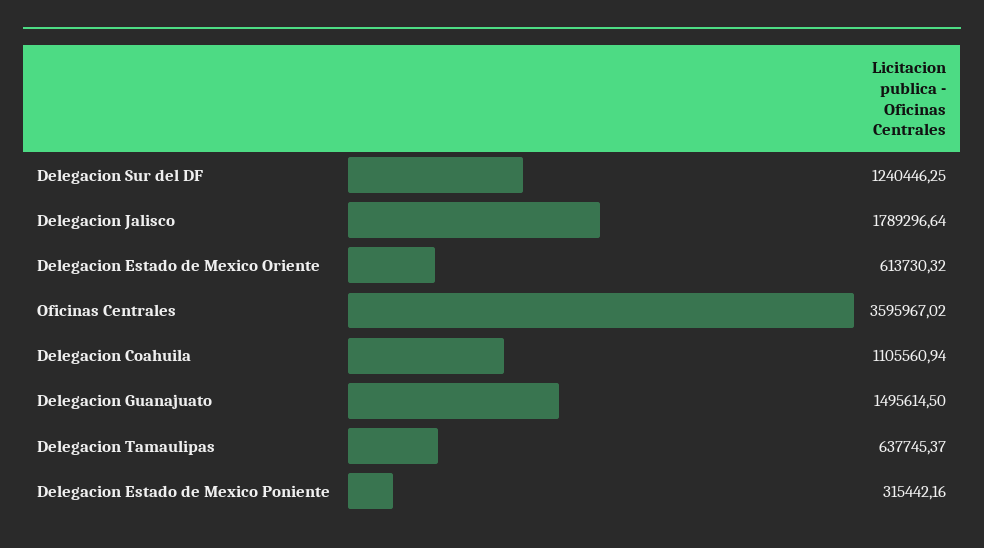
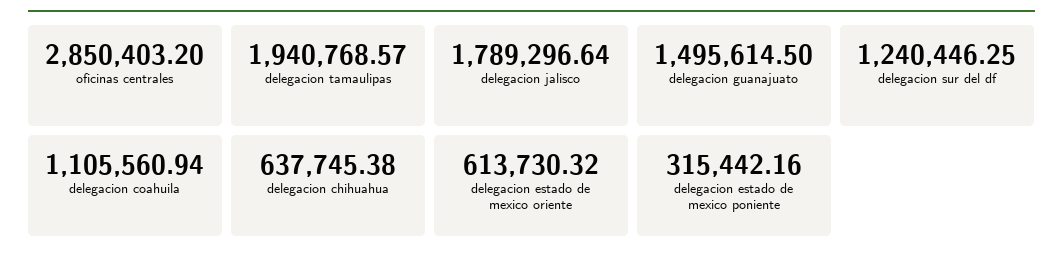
  {
    "Delegacion Sur del DF": 1240446.25,
    "Delegacion Jalisco": 1789296.64,
    "Delegacion Estado de Mexico Oriente": 613730.32,
-   "Oficinas Centrales": 3595967.02,
+   "Oficinas Centrales": 2850403.2,
    "Delegacion Coahuila": 1105560.94,
    "Delegacion Guanajuato": 1495614.5,
-   "Delegacion Tamaulipas": 637745.37,
+   "Delegacion Tamaulipas": 1940768.57,
-   "Delegacion Estado de Mexico Poniente": 315442.16
+   "Delegacion Estado de Mexico Poniente": 315442.16,
+   "delegacion chihuahua": 637745.38
  }

